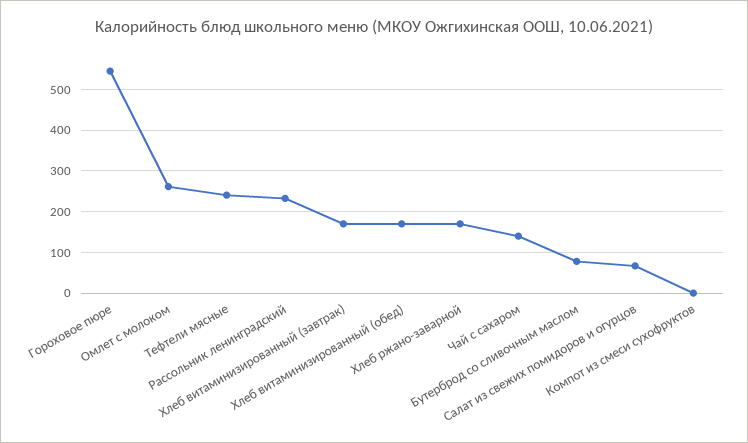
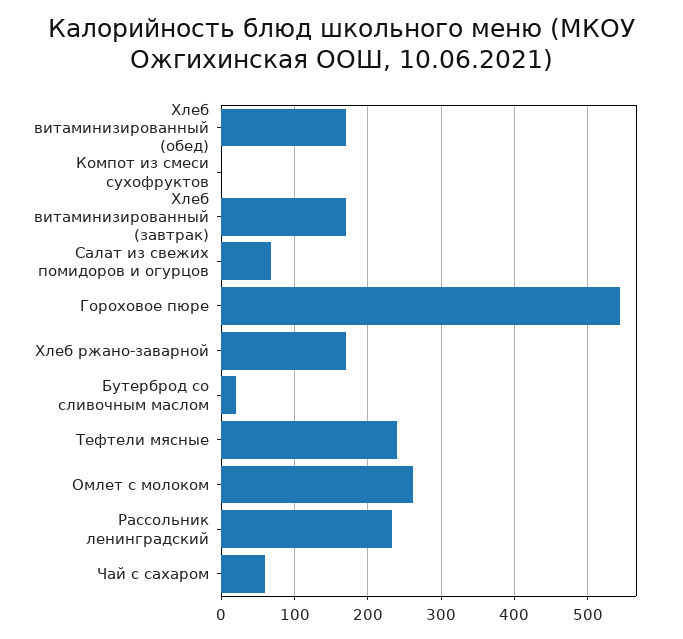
  {
    "Гороховое пюре": 550,
    "Омлет с молоком": 260,
    "Тефтели мясные": 240,
    "Рассольник ленинградский": 230,
    "Хлеб витаминизированный (завтрак)": 170,
    "Хлеб витаминизированный (обед)": 170,
    "Хлеб ржано-заварной": 170,
-   "Чай с сахаром": 140,
+   "Чай с сахаром": 60,
-   "Бутерброд со сливочным маслом": 80,
+   "Бутерброд со сливочным маслом": 20,
    "Салат из свежих помидоров и огурцов": 70,
    "Компот из смеси сухофруктов": 0
  }

